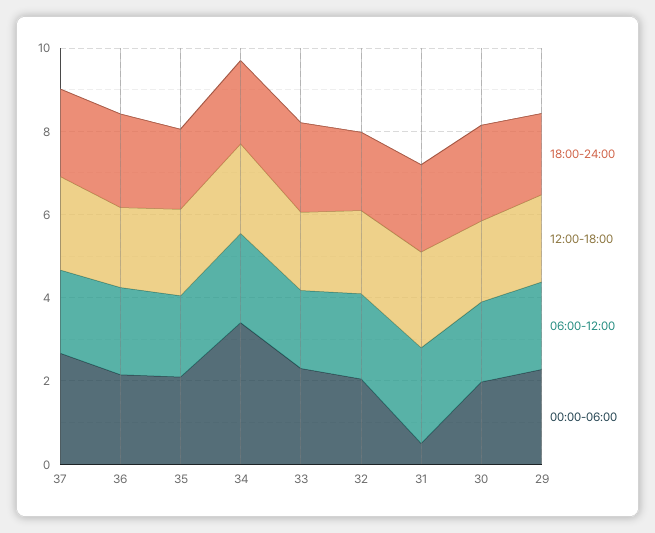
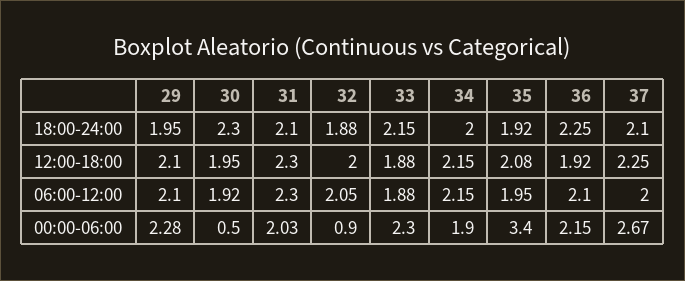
  {
    "18:00-24:00": {
      "37": 2.1,
      "36": 2.25,
      "35": 1.92,
      "34": 2,
      "33": 2.15,
      "32": 1.88,
      "31": 2.1,
      "30": 2.3,
      "29": 1.95
    },
    "12:00-18:00": {
      "37": 2.25,
      "36": 1.92,
      "35": 2.08,
      "34": 2.15,
      "33": 1.88,
      "32": 2,
      "31": 2.3,
      "30": 1.95,
      "29": 2.1
    },
    "06:00-12:00": {
      "37": 2,
      "36": 2.1,
      "35": 1.95,
      "34": 2.15,
      "33": 1.88,
      "32": 2.05,
      "31": 2.3,
      "30": 1.92,
      "29": 2.1
    },
    "00:00-06:00": {
      "37": 2.67,
      "36": 2.15,
-     "35": 2,
+     "35": 3.4,
-     "34": 3.5,
+     "34": 1.9,
      "33": 2.3,
-     "32": 2,
+     "32": 0.9,
-     "31": 0.5,
+     "31": 2.03,
-     "30": 2,
+     "30": 0.5,
      "29": 2.28
    }
  }

